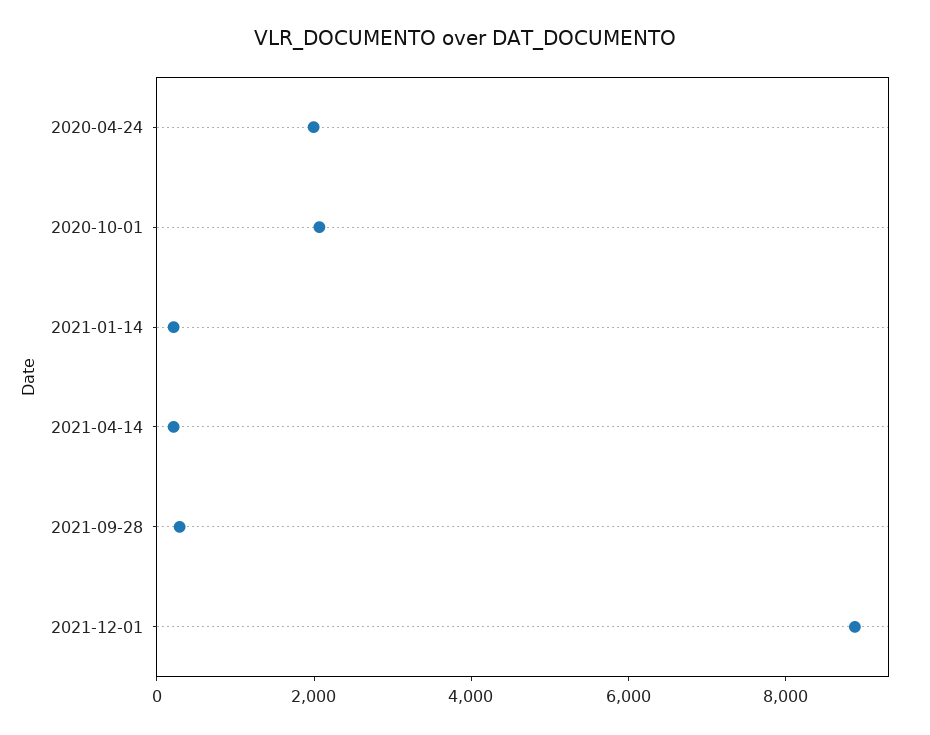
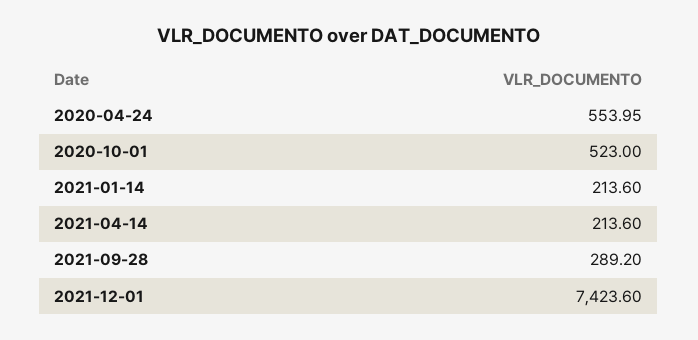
  {
-   "2020-04-24": 2000,
+   "2020-04-24": 553.95,
-   "2020-10-01": 2000,
+   "2020-10-01": 523,
    "2021-01-14": 213.6,
    "2021-04-14": 213.6,
    "2021-09-28": 289.2,
-   "2021-12-01": 9000
+   "2021-12-01": 7423.6
  }

